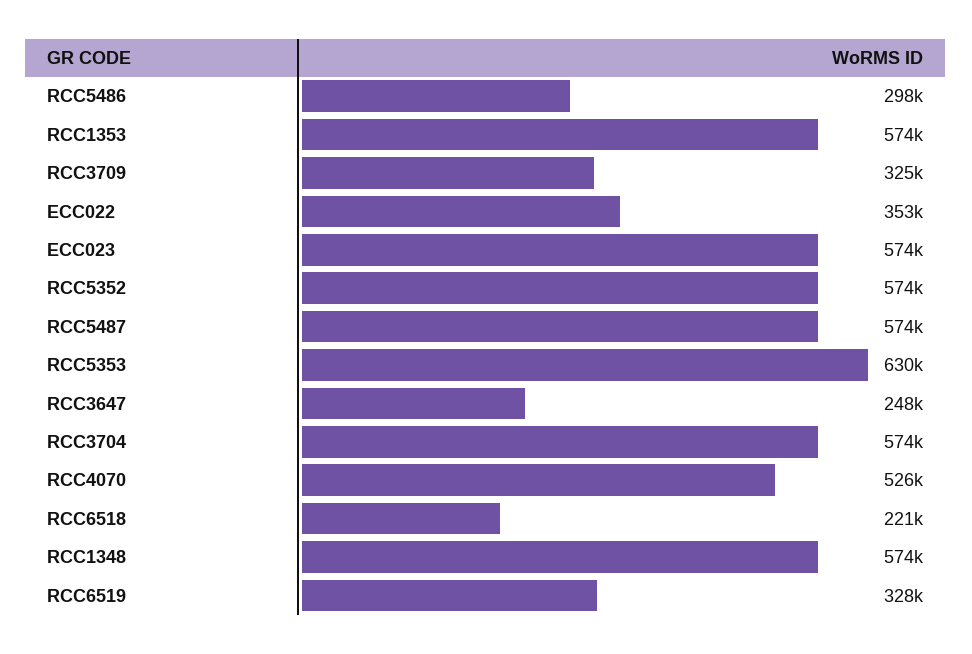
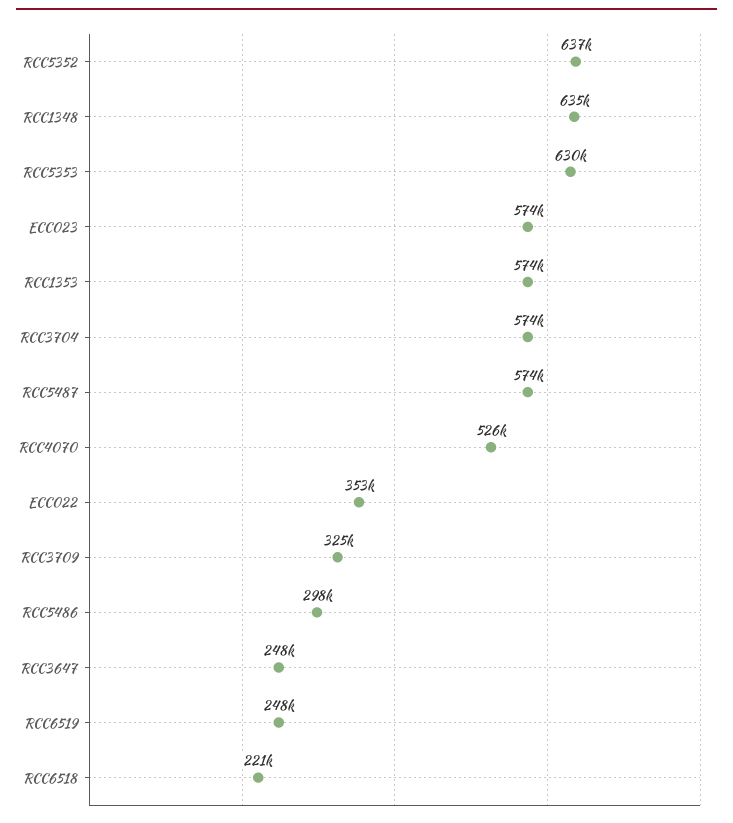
  {
    "RCC5486": 298000,
    "RCC1353": 574000,
    "RCC3709": 325000,
    "ECC022": 353000,
    "ECC023": 574000,
-   "RCC5352": 574000,
+   "RCC5352": 637000,
    "RCC5487": 574000,
    "RCC5353": 630000,
    "RCC3647": 248000,
    "RCC3704": 574000,
    "RCC4070": 526000,
    "RCC6518": 221000,
-   "RCC1348": 574000,
+   "RCC1348": 635000,
-   "RCC6519": 328000
+   "RCC6519": 248000
  }

